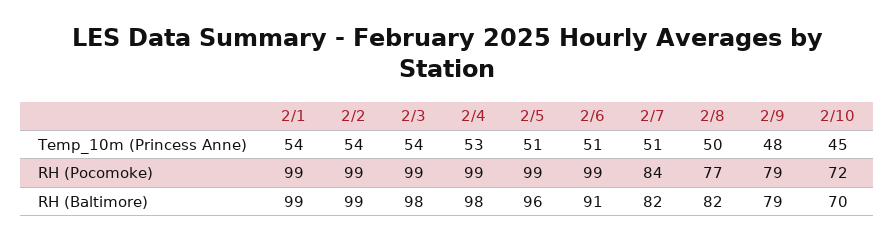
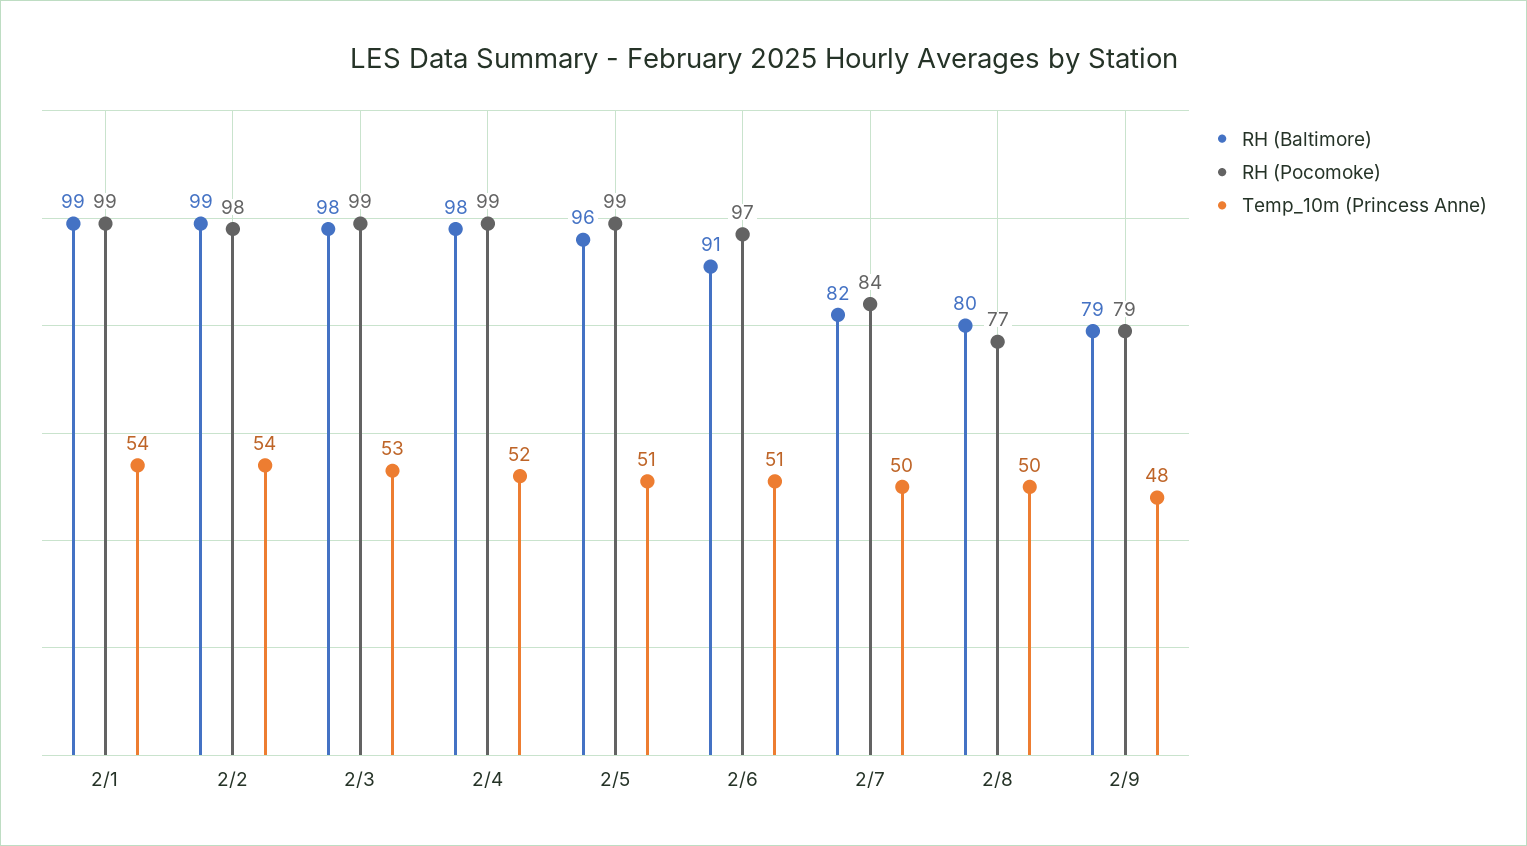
  {
    "Temp_10m (Princess Anne)": {
      "2/1": 54,
      "2/2": 54,
-     "2/3": 54,
+     "2/3": 53,
-     "2/4": 53,
+     "2/4": 52,
      "2/5": 51,
      "2/6": 51,
-     "2/7": 51,
+     "2/7": 50,
      "2/8": 50,
-     "2/9": 48,
+     "2/9": 48
-     "2/10": 45
    },
    "RH (Pocomoke)": {
      "2/1": 99,
-     "2/2": 99,
+     "2/2": 98,
      "2/3": 99,
      "2/4": 99,
      "2/5": 99,
-     "2/6": 99,
+     "2/6": 97,
      "2/7": 84,
      "2/8": 77,
-     "2/9": 79,
+     "2/9": 79
-     "2/10": 72
    },
    "RH (Baltimore)": {
      "2/1": 99,
      "2/2": 99,
      "2/3": 98,
      "2/4": 98,
      "2/5": 96,
      "2/6": 91,
      "2/7": 82,
-     "2/8": 82,
+     "2/8": 80,
-     "2/9": 79,
+     "2/9": 79
-     "2/10": 70
    }
  }

